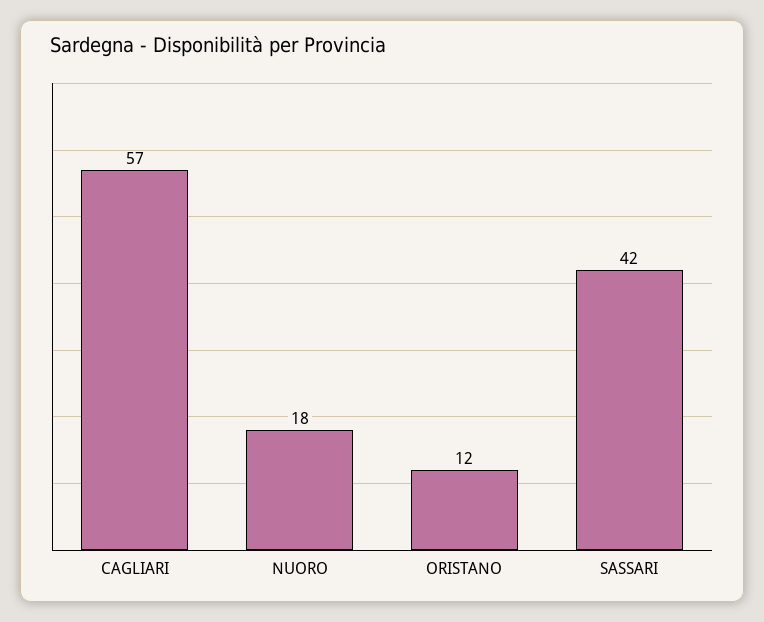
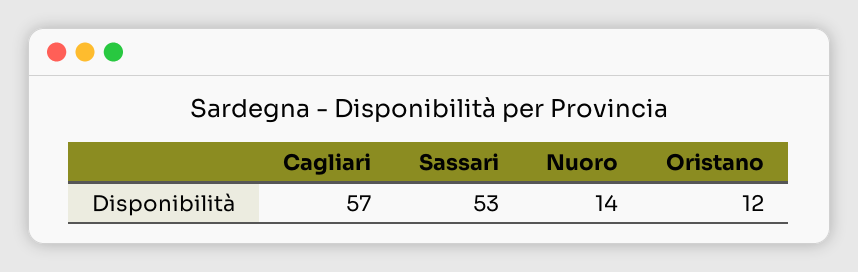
  {
    "CAGLIARI": 57,
-   "NUORO": 18,
+   "NUORO": 14,
    "ORISTANO": 12,
-   "SASSARI": 42
+   "SASSARI": 53
  }

